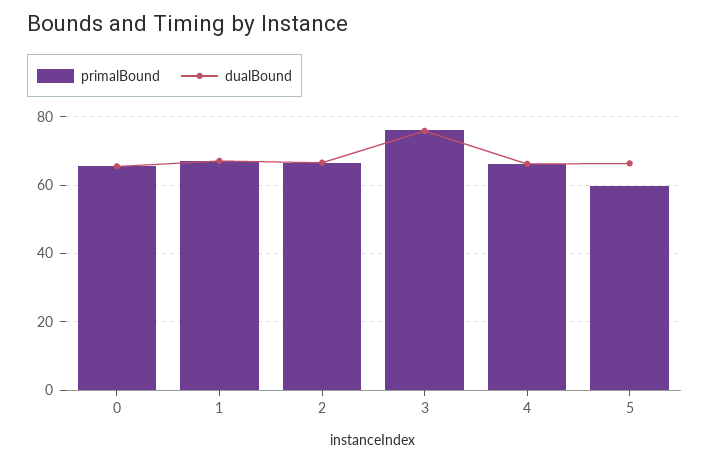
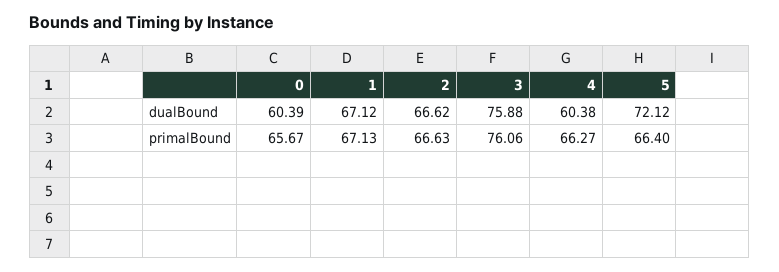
  {
    "primalBound": {
      "0": 65.67,
      "1": 67.13,
      "2": 66.63,
      "3": 76.06,
      "4": 66.27,
-     "5": 60
+     "5": 66.4
    },
    "dualBound": {
-     "0": 66,
+     "0": 60.39,
      "1": 67.12,
      "2": 66.62,
      "3": 75.88,
-     "4": 66,
+     "4": 60.38,
-     "5": 66
+     "5": 72.12
    }
  }

